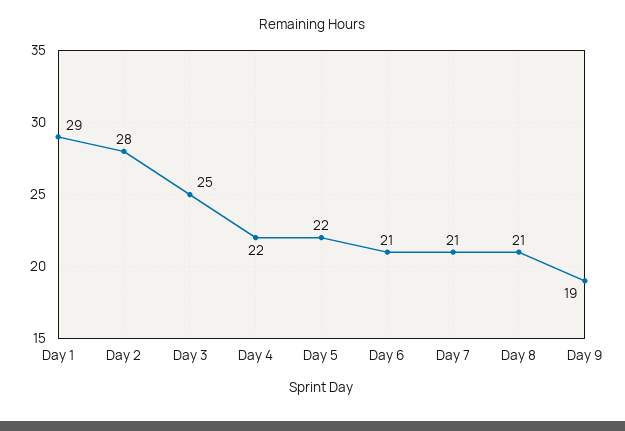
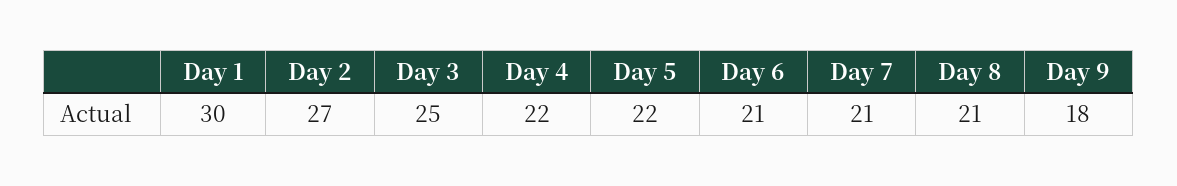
  {
-   "Day 1": 29,
+   "Day 1": 30,
-   "Day 2": 28,
+   "Day 2": 27,
    "Day 3": 25,
    "Day 4": 22,
    "Day 5": 22,
    "Day 6": 21,
    "Day 7": 21,
    "Day 8": 21,
-   "Day 9": 19
+   "Day 9": 18
  }

